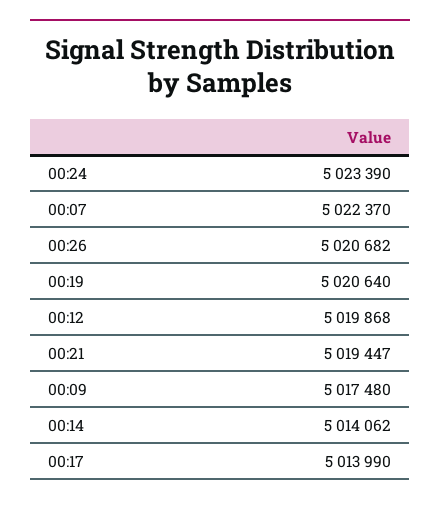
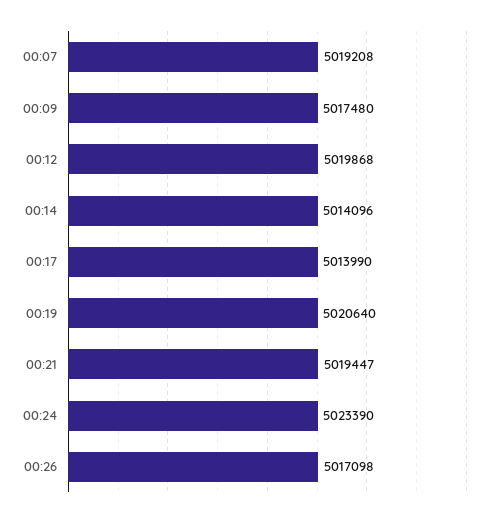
  {
    "00:24": 5023390,
-   "00:07": 5022370,
+   "00:07": 5019208,
-   "00:26": 5020682,
+   "00:26": 5017098,
    "00:19": 5020640,
    "00:12": 5019868,
    "00:21": 5019447,
    "00:09": 5017480,
-   "00:14": 5014062,
+   "00:14": 5014096,
    "00:17": 5013990
  }

